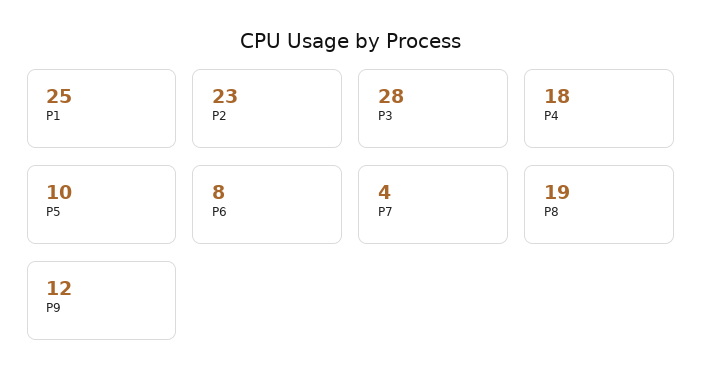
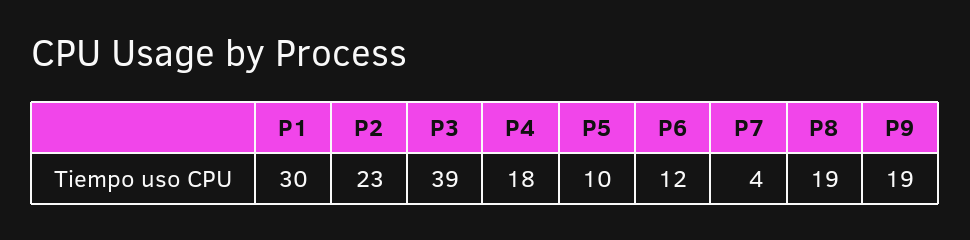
  {
-   "P1": 25,
+   "P1": 30,
    "P2": 23,
-   "P3": 28,
+   "P3": 39,
    "P4": 18,
    "P5": 10,
-   "P6": 8,
+   "P6": 12,
    "P7": 4,
    "P8": 19,
-   "P9": 12
+   "P9": 19
  }

